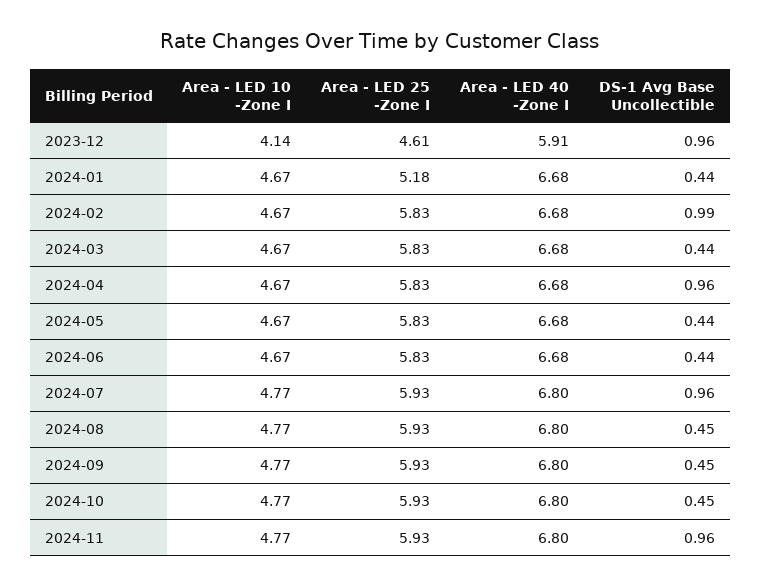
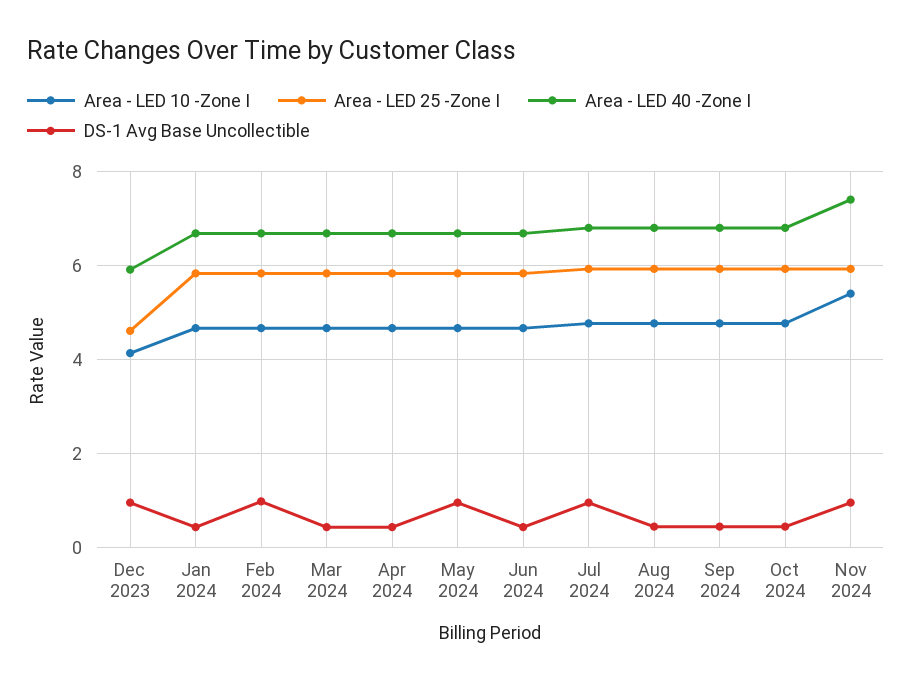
  {
    "Area - LED 10 -Zone I": {
      "2023-12": 4.14,
      "2024-01": 4.67,
      "2024-02": 4.67,
      "2024-03": 4.67,
      "2024-04": 4.67,
      "2024-05": 4.67,
      "2024-06": 4.67,
      "2024-07": 4.77,
      "2024-08": 4.77,
      "2024-09": 4.77,
      "2024-10": 4.77,
-     "2024-11": 4.77
+     "2024-11": 5.4
    },
    "Area - LED 25 -Zone I": {
      "2023-12": 4.61,
-     "2024-01": 5.18,
+     "2024-01": 5.8,
      "2024-02": 5.83,
      "2024-03": 5.83,
      "2024-04": 5.83,
      "2024-05": 5.83,
      "2024-06": 5.83,
      "2024-07": 5.93,
      "2024-08": 5.93,
      "2024-09": 5.93,
      "2024-10": 5.93,
      "2024-11": 5.93
    },
    "Area - LED 40 -Zone I": {
      "2023-12": 5.91,
      "2024-01": 6.68,
      "2024-02": 6.68,
      "2024-03": 6.68,
      "2024-04": 6.68,
      "2024-05": 6.68,
      "2024-06": 6.68,
      "2024-07": 6.8,
      "2024-08": 6.8,
      "2024-09": 6.8,
      "2024-10": 6.8,
-     "2024-11": 6.8
+     "2024-11": 7.4
    },
    "DS-1 Avg Base Uncollectible": {
      "2023-12": 0.96,
      "2024-01": 0.44,
      "2024-02": 0.99,
      "2024-03": 0.44,
-     "2024-04": 0.96,
+     "2024-04": 0.4,
-     "2024-05": 0.44,
+     "2024-05": 1,
      "2024-06": 0.44,
      "2024-07": 0.96,
      "2024-08": 0.45,
      "2024-09": 0.45,
      "2024-10": 0.45,
      "2024-11": 0.96
    }
  }

